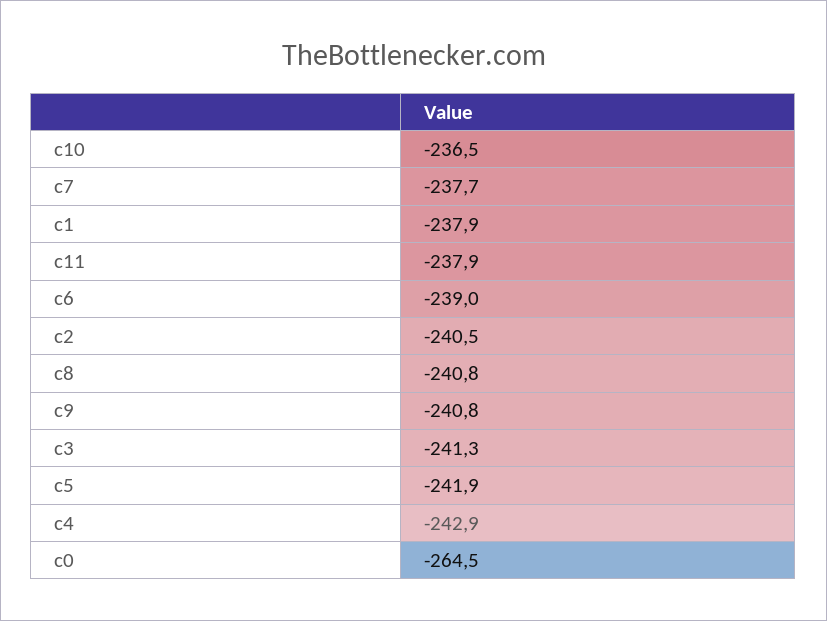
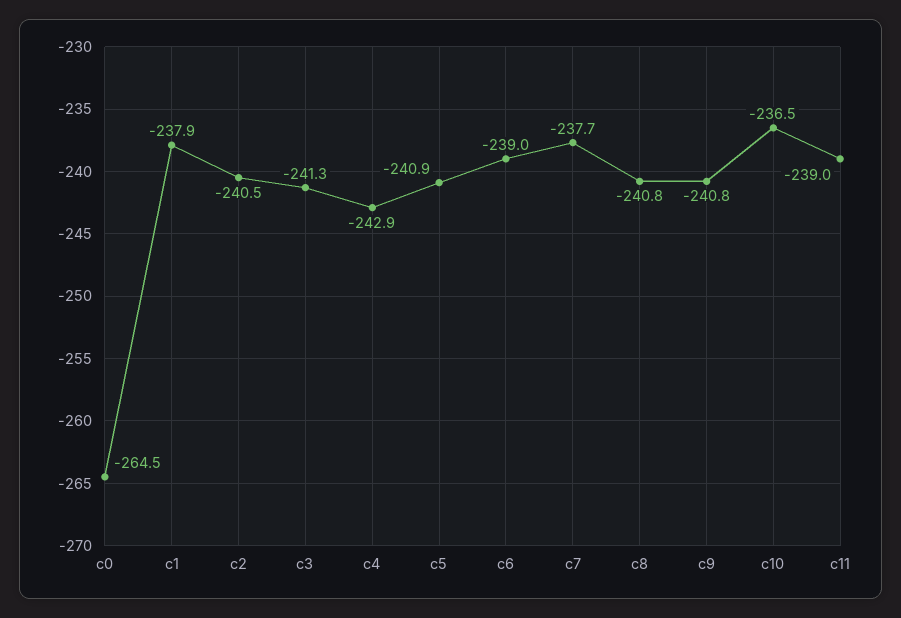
  {
    "c10": -236.5,
    "c7": -237.7,
    "c1": -237.9,
-   "c11": -237.9,
+   "c11": -239,
    "c6": -239,
    "c2": -240.5,
    "c8": -240.8,
    "c9": -240.8,
    "c3": -241.3,
-   "c5": -241.9,
+   "c5": -240.9,
    "c4": -242.9,
    "c0": -264.5
  }

